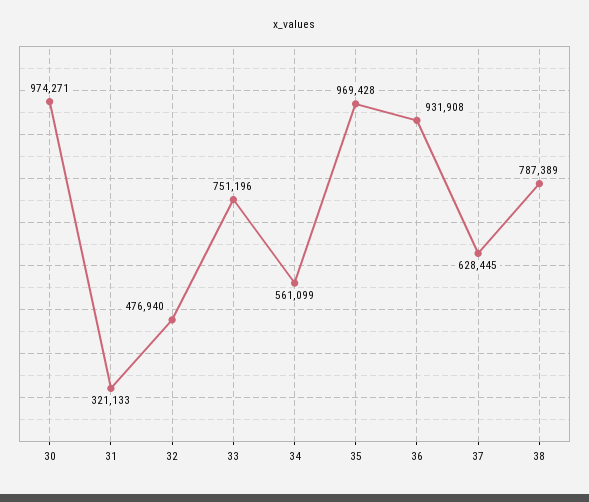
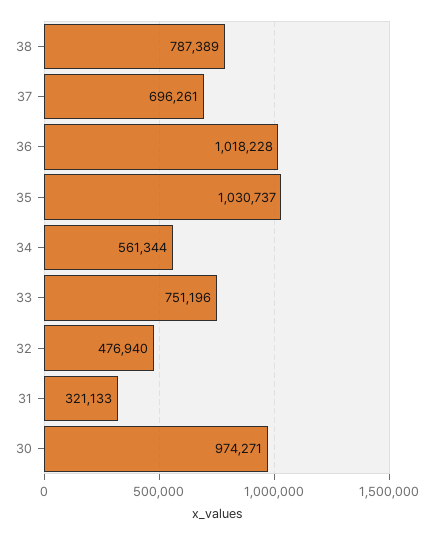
  {
    "30": 974271,
    "31": 321133,
    "32": 476940,
    "33": 751196,
-   "34": 561099,
+   "34": 561344,
-   "35": 969428,
+   "35": 1030737,
-   "36": 931908,
+   "36": 1018228,
-   "37": 628445,
+   "37": 696261,
    "38": 787389
  }

